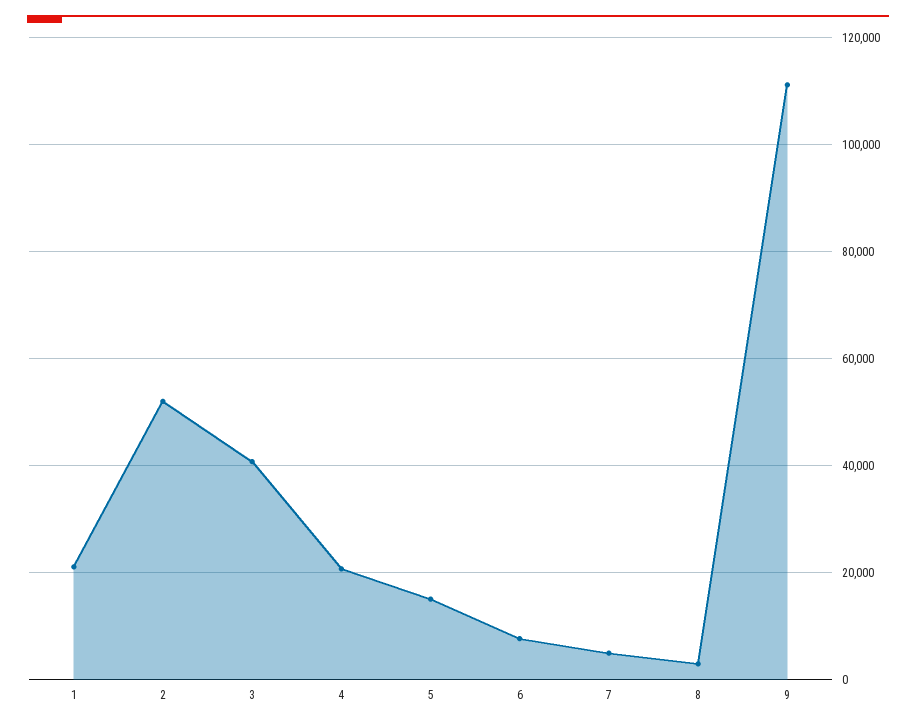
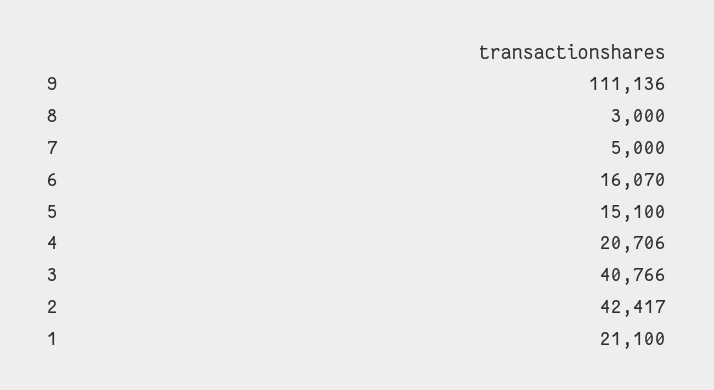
  {
    "1": 21100,
-   "2": 52000,
+   "2": 42417,
    "3": 40766,
    "4": 20706,
    "5": 15100,
-   "6": 8000,
+   "6": 16070,
    "7": 5000,
    "8": 3000,
    "9": 111136
  }

